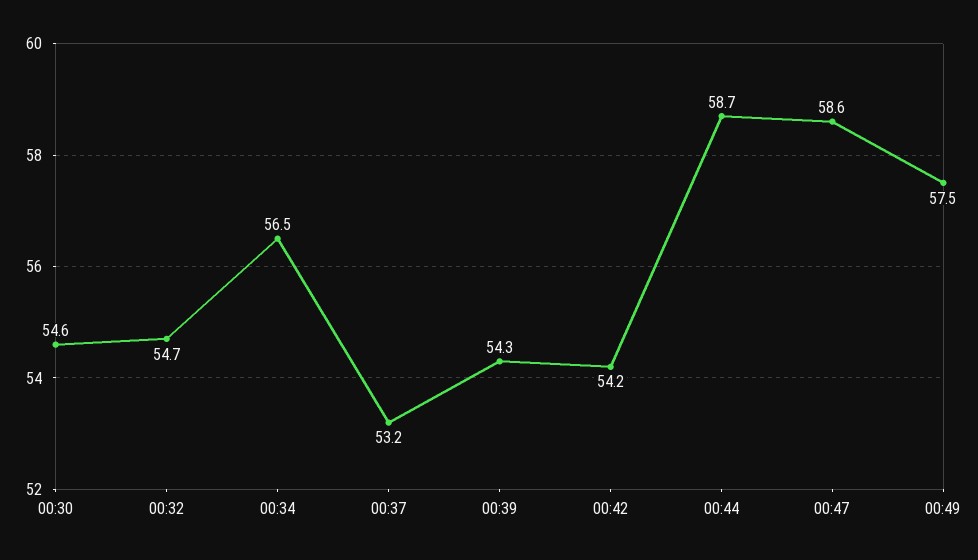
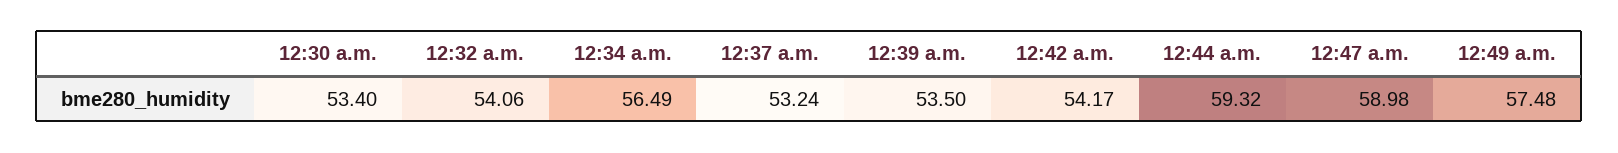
  {
-   "00:30": 54.6,
+   "00:30": 53.4,
-   "00:32": 54.7,
+   "00:32": 54.06,
    "00:34": 56.49,
    "00:37": 53.24,
-   "00:39": 54.3,
+   "00:39": 53.5,
    "00:42": 54.17,
-   "00:44": 58.7,
+   "00:44": 59.32,
-   "00:47": 58.6,
+   "00:47": 58.98,
    "00:49": 57.48
  }

